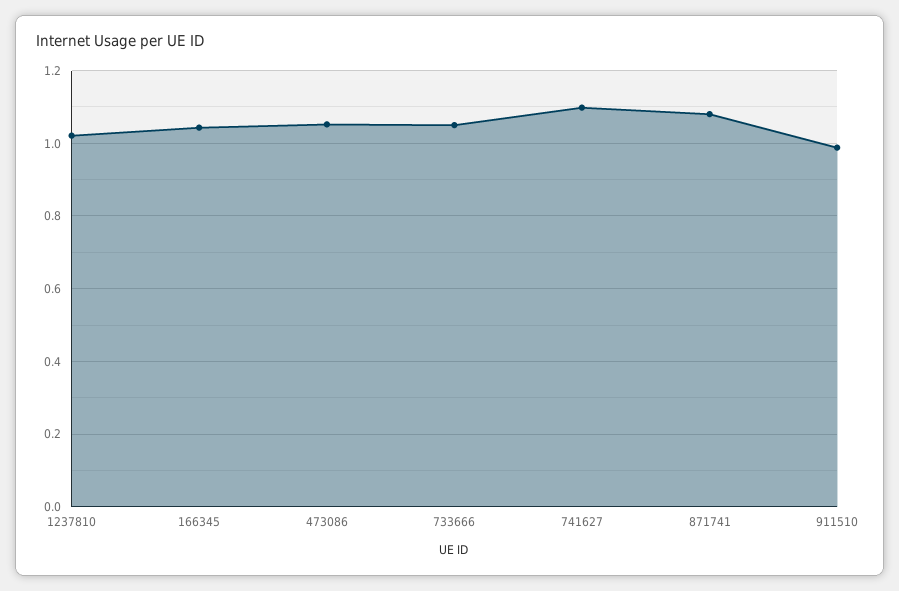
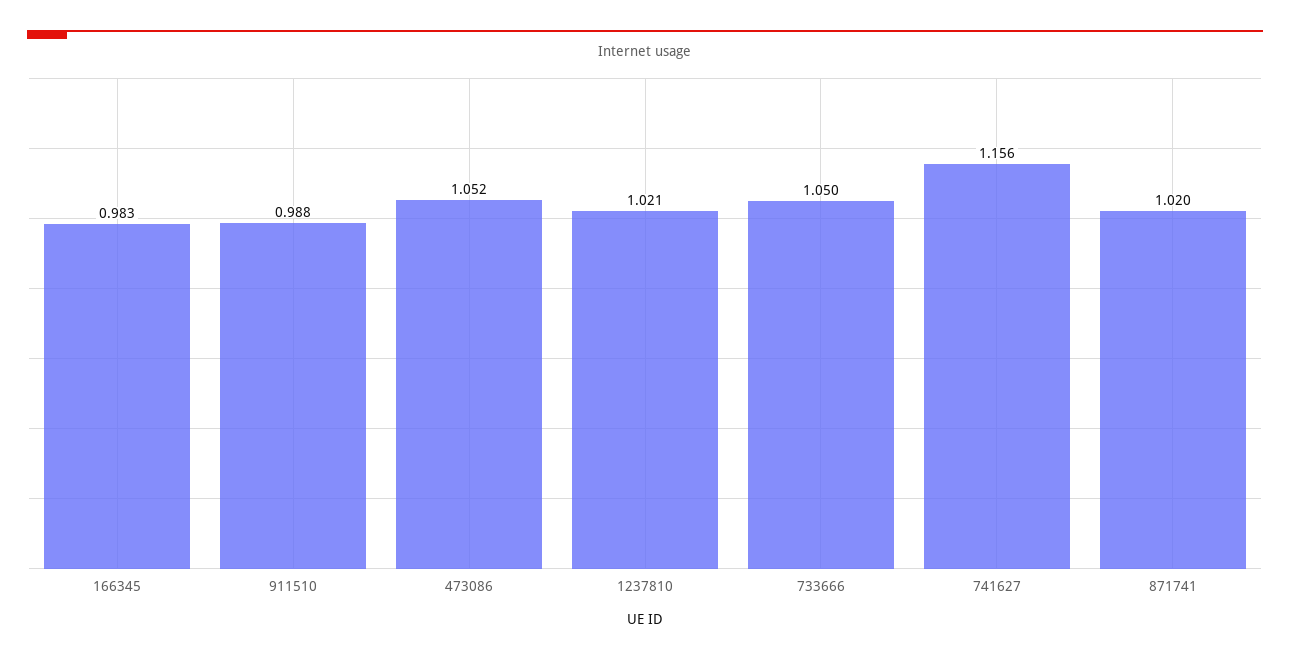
  {
    "1237810": 1.021,
-   "166345": 1.04,
+   "166345": 0.983,
    "473086": 1.052,
    "733666": 1.05,
-   "741627": 1.1,
+   "741627": 1.156,
-   "871741": 1.08,
+   "871741": 1.02,
    "911510": 0.988
  }

